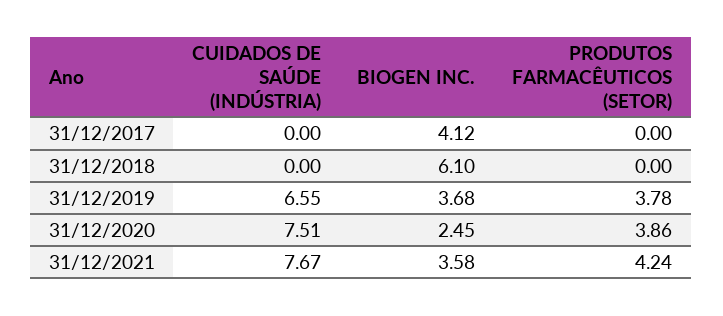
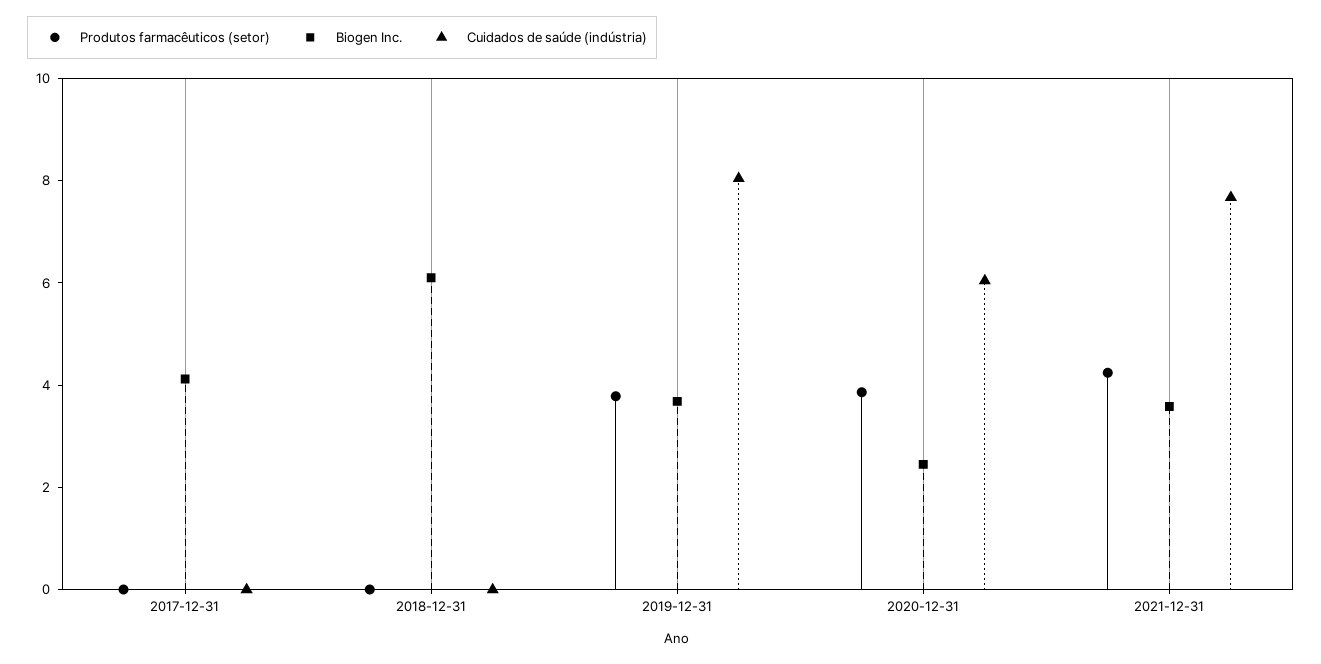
  {
    "CUIDADOS DE SAÚDE (INDÚSTRIA)": {
      "31/12/2017": 0,
      "31/12/2018": 0,
-     "31/12/2019": 6.55,
+     "31/12/2019": 8,
-     "31/12/2020": 7.51,
+     "31/12/2020": 6,
      "31/12/2021": 7.67
    },
    "BIOGEN INC.": {
      "31/12/2017": 4.12,
      "31/12/2018": 6.1,
      "31/12/2019": 3.68,
      "31/12/2020": 2.45,
      "31/12/2021": 3.58
    },
    "PRODUTOS FARMACÊUTICOS (SETOR)": {
      "31/12/2017": 0,
      "31/12/2018": 0,
      "31/12/2019": 3.78,
      "31/12/2020": 3.86,
      "31/12/2021": 4.24
    }
  }

